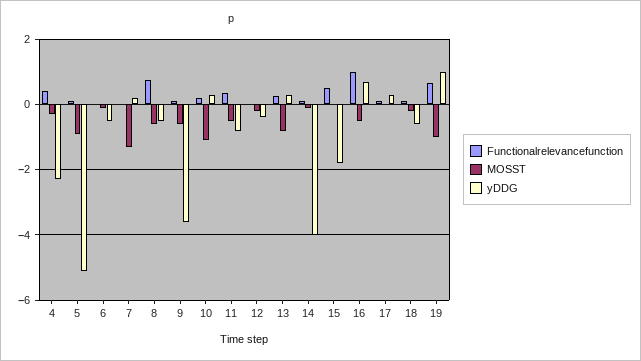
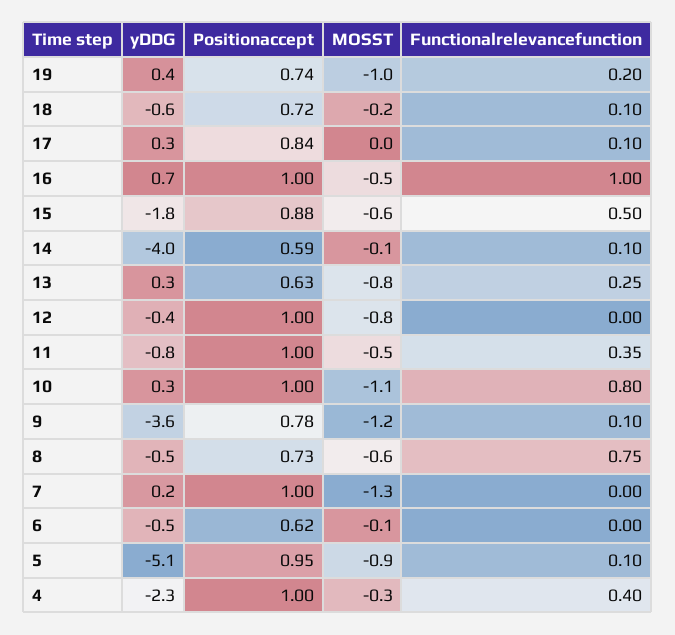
  {
    "Functionalrelevancefunction": {
      "4": 0.4,
      "5": 0.1,
      "6": 0,
      "7": 0,
      "8": 0.75,
      "9": 0.1,
-     "10": 0.2,
+     "10": 0.8,
      "11": 0.35,
      "12": 0,
      "13": 0.25,
      "14": 0.1,
      "15": 0.5,
      "16": 1,
      "17": 0.1,
      "18": 0.1,
-     "19": 0.6
+     "19": 0.2
    },
    "MOSST": {
      "4": -0.3,
      "5": -0.9,
      "6": -0.1,
      "7": -1.3,
      "8": -0.6,
-     "9": -0.6,
+     "9": -1.2,
      "10": -1.1,
      "11": -0.5,
-     "12": -0.2,
+     "12": -0.8,
      "13": -0.8,
      "14": -0.1,
-     "15": 0,
+     "15": -0.6,
      "16": -0.5,
      "17": 0,
      "18": -0.2,
      "19": -1
    },
    "yDDG": {
      "4": -2.3,
      "5": -5.1,
      "6": -0.5,
      "7": 0.2,
      "8": -0.5,
      "9": -3.6,
      "10": 0.3,
      "11": -0.8,
      "12": -0.4,
      "13": 0.3,
      "14": -4,
      "15": -1.8,
      "16": 0.7,
      "17": 0.3,
      "18": -0.6,
-     "19": 1
+     "19": 0.4
-   }
+   },
+   "Positionaccept": {
+     "19": 0.74,
+     "18": 0.72,
+     "17": 0.84,
+     "16": 1,
+     "15": 0.88,
+     "14": 0.59,
+     "13": 0.63,
+     "12": 1,
+     "11": 1,
+     "10": 1,
+     "9": 0.78,
+     "8": 0.73,
+     "7": 1,
+     "6": 0.62,
+     "5": 0.95,
+     "4": 1
+   }
  }

